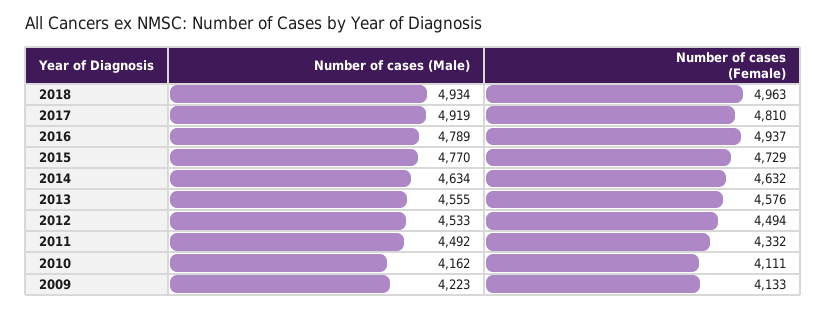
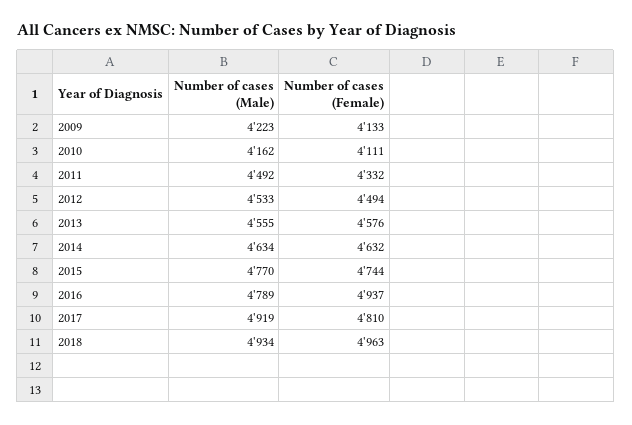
  {
    "Number of cases (Male)": {
      "2018": 4934,
      "2017": 4919,
      "2016": 4789,
      "2015": 4770,
      "2014": 4634,
      "2013": 4555,
      "2012": 4533,
      "2011": 4492,
      "2010": 4162,
      "2009": 4223
    },
    "Number of cases (Female)": {
      "2018": 4963,
      "2017": 4810,
      "2016": 4937,
-     "2015": 4729,
+     "2015": 4744,
      "2014": 4632,
      "2013": 4576,
      "2012": 4494,
      "2011": 4332,
      "2010": 4111,
      "2009": 4133
    }
  }

